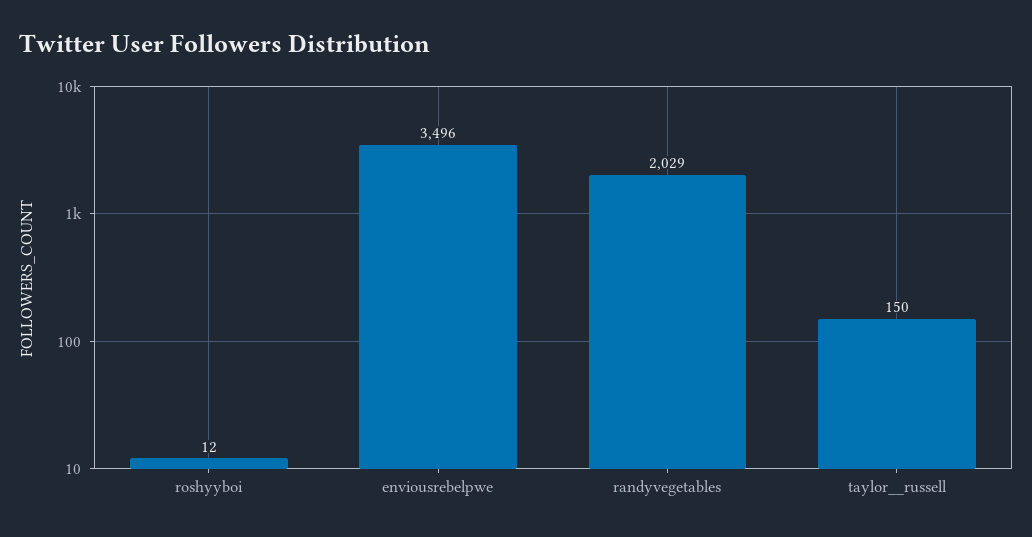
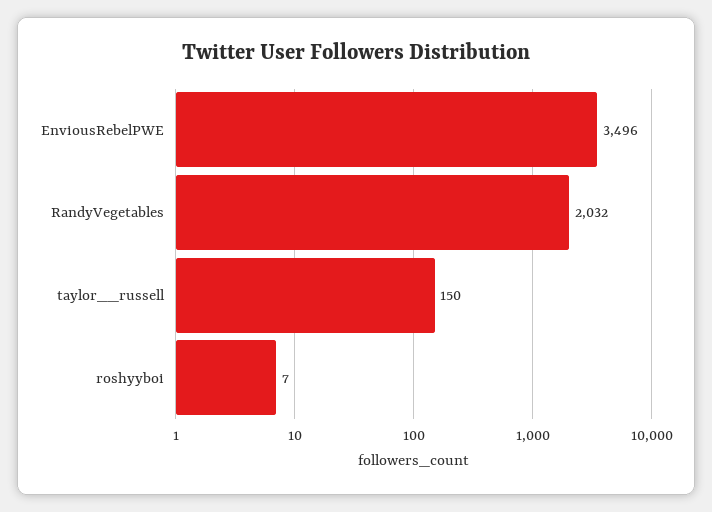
  {
-   "roshyyboi": 12,
+   "roshyyboi": 7,
    "enviousrebelpwe": 3496,
-   "randyvegetables": 2029,
+   "randyvegetables": 2032,
    "taylor__russell": 150
  }

